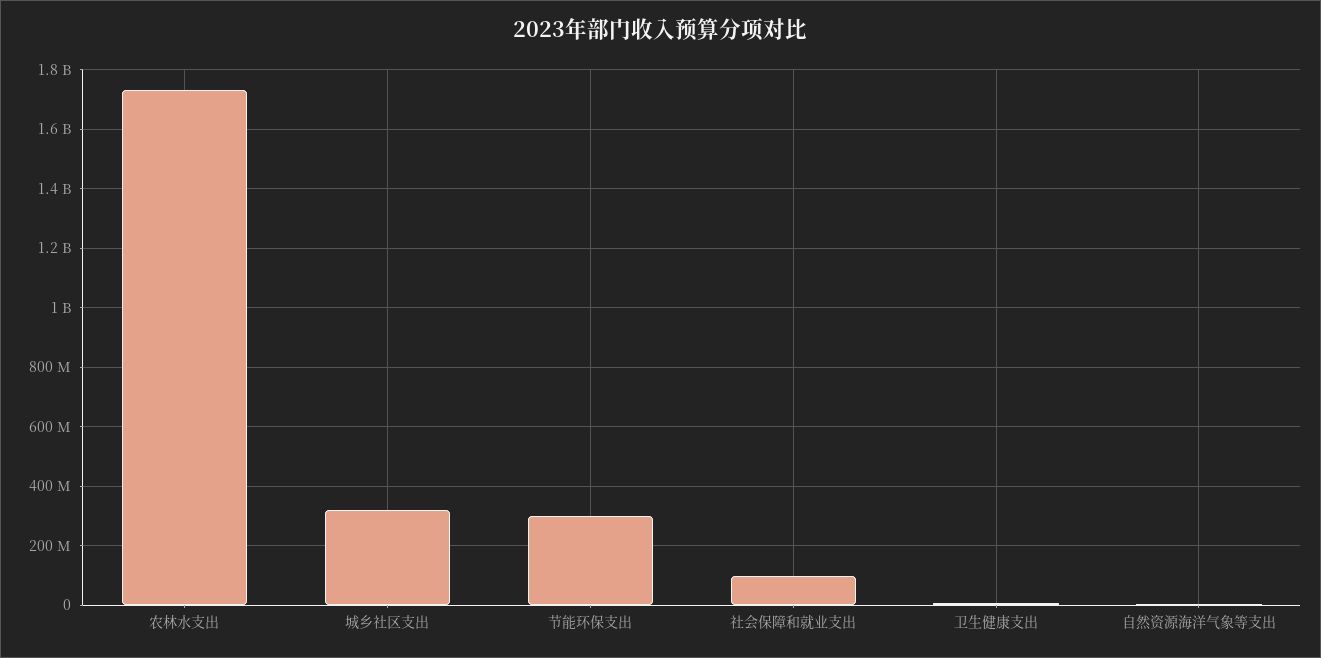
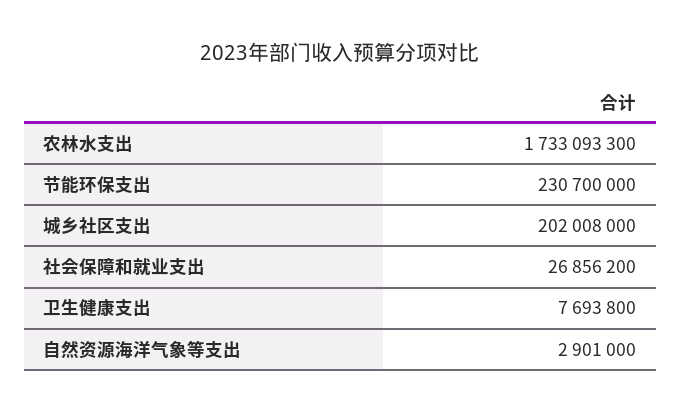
  {
    "农林水支出": 1733093300,
-   "城乡社区支出": 325000000,
+   "城乡社区支出": 202008000,
-   "节能环保支出": 300000000,
+   "节能环保支出": 230700000,
-   "社会保障和就业支出": 100000000,
+   "社会保障和就业支出": 26856200,
    "卫生健康支出": 7693800,
    "自然资源海洋气象等支出": 2901000
  }

